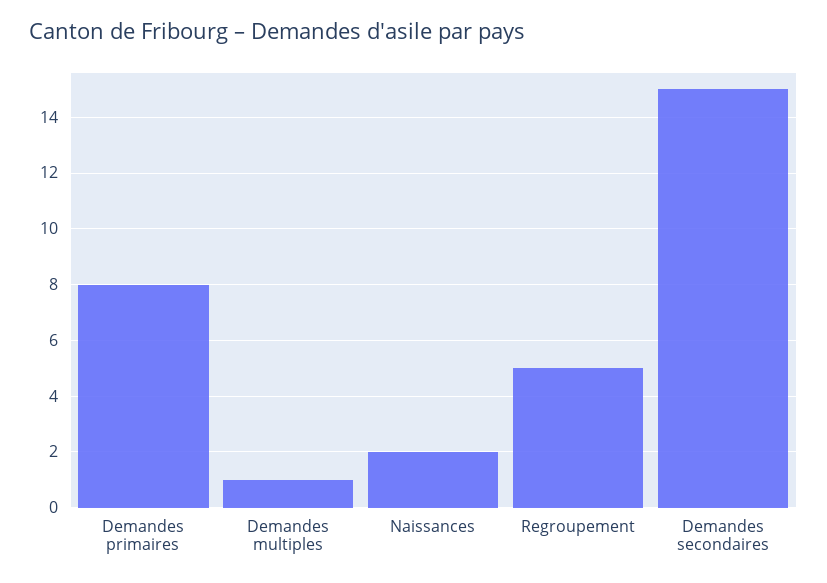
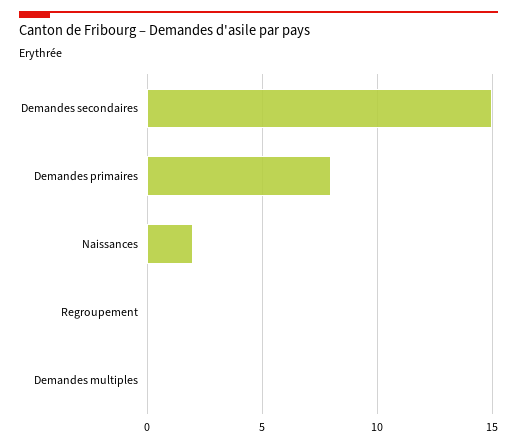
  {
    "Demandes primaires": 8,
-   "Demandes multiples": 1,
+   "Demandes multiples": 0,
    "Naissances": 2,
-   "Regroupement": 5,
+   "Regroupement": 0,
    "Demandes secondaires": 15
  }

